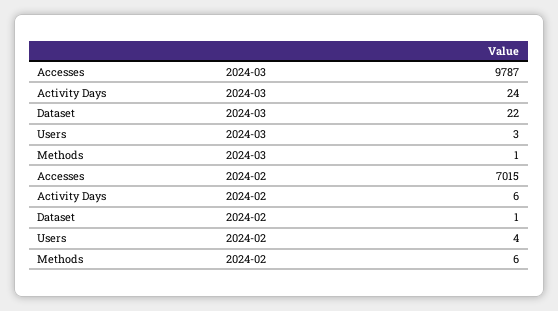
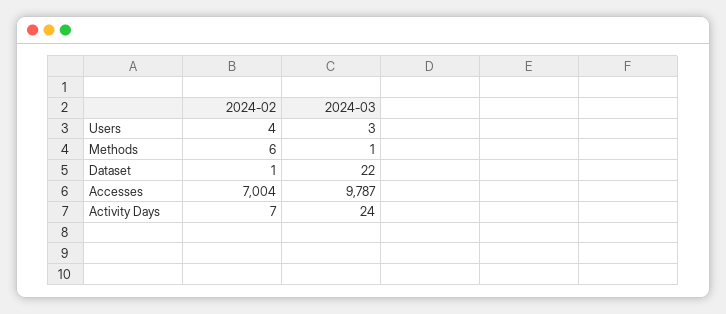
  {
    "Accesses": {
      "2024-03": 9787,
-     "2024-02": 7015
+     "2024-02": 7004
    },
    "Activity Days": {
      "2024-03": 24,
-     "2024-02": 6
+     "2024-02": 7
    },
    "Dataset": {
      "2024-03": 22,
      "2024-02": 1
    },
    "Users": {
      "2024-03": 3,
      "2024-02": 4
    },
    "Methods": {
      "2024-03": 1,
      "2024-02": 6
    }
  }

